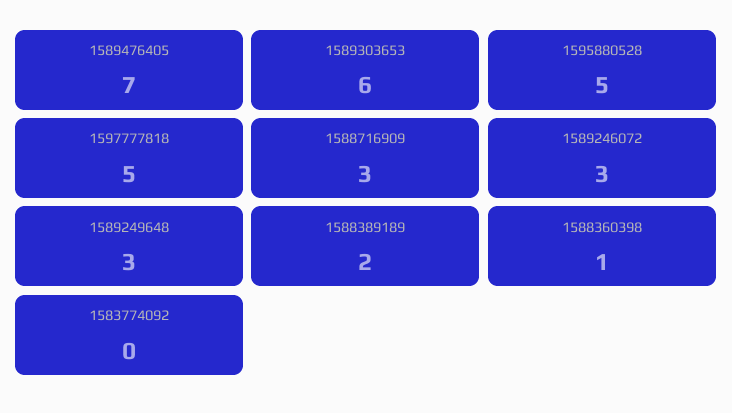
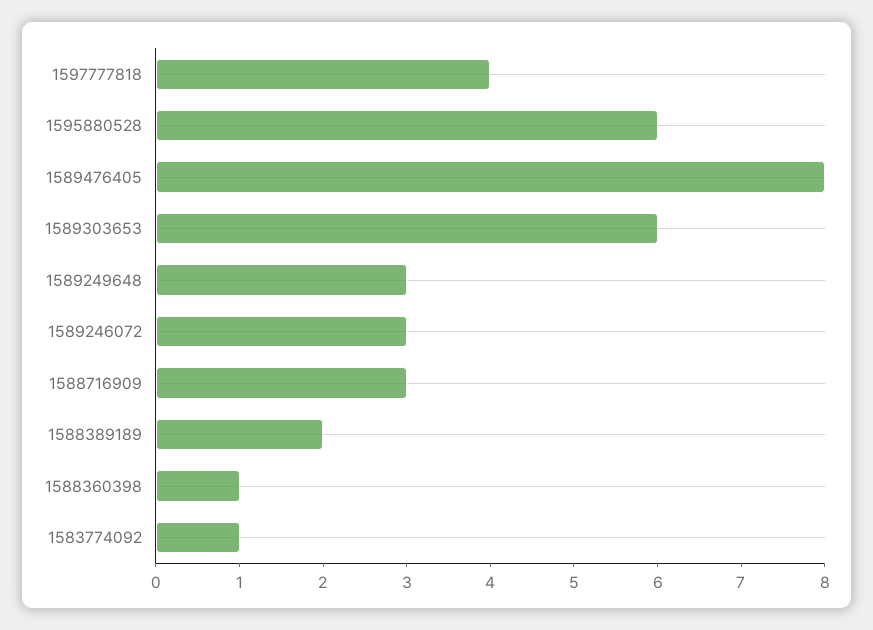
  {
-   "1589476405": 7,
+   "1589476405": 8,
    "1589303653": 6,
-   "1595880528": 5,
+   "1595880528": 6,
-   "1597777818": 5,
+   "1597777818": 4,
    "1588716909": 3,
    "1589246072": 3,
    "1589249648": 3,
    "1588389189": 2,
    "1588360398": 1,
-   "1583774092": 0
+   "1583774092": 1
  }

